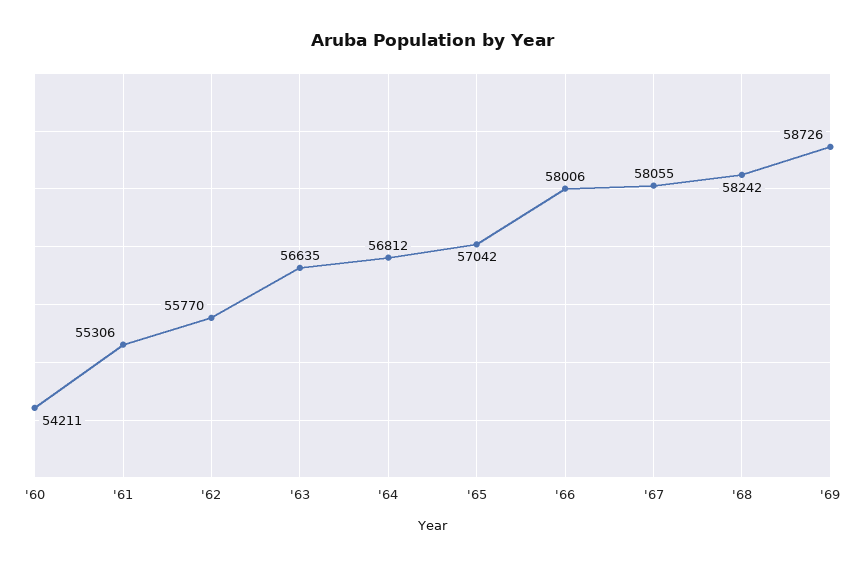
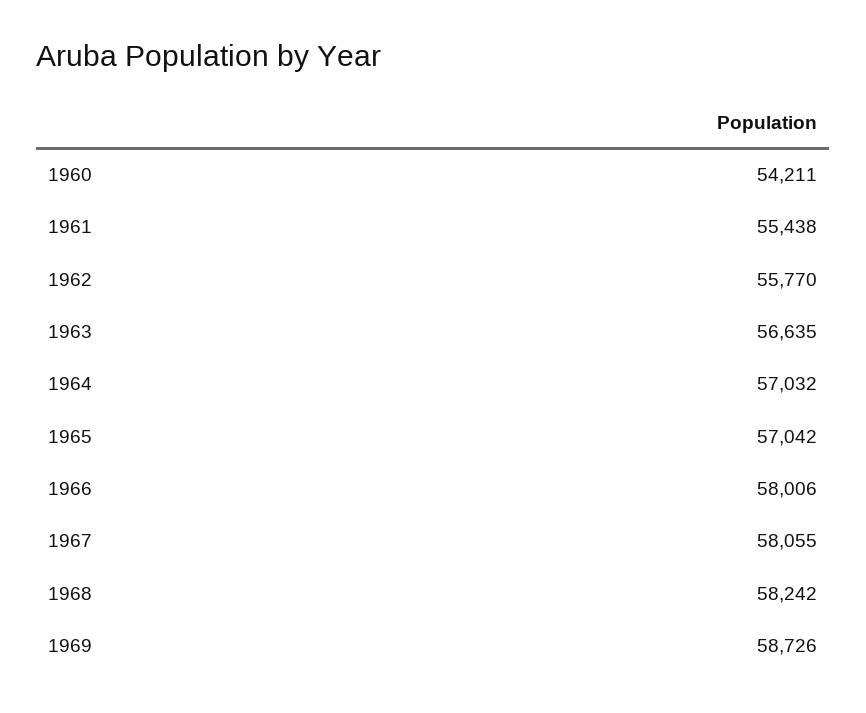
  {
    "'60": 54211,
-   "'61": 55306,
+   "'61": 55438,
    "'62": 55770,
    "'63": 56635,
-   "'64": 56812,
+   "'64": 57032,
    "'65": 57042,
    "'66": 58006,
    "'67": 58055,
    "'68": 58242,
    "'69": 58726
  }

